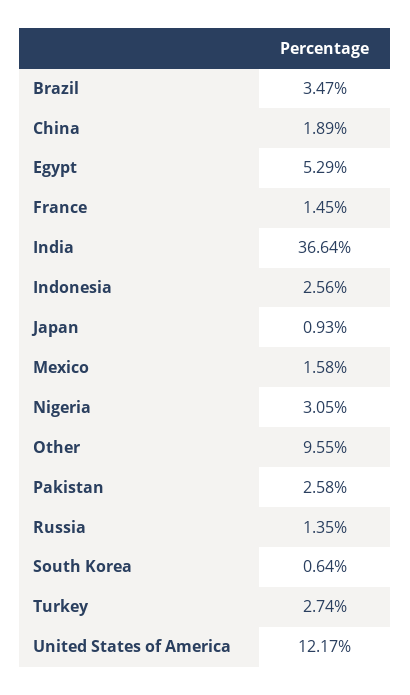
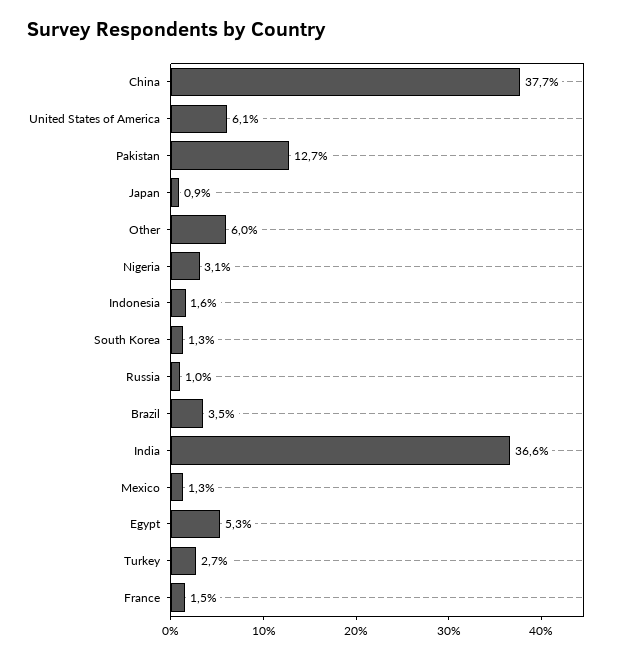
  {
    "Brazil": 3.47,
-   "China": 1.89,
+   "China": 37.7,
    "Egypt": 5.29,
    "France": 1.45,
    "India": 36.64,
-   "Indonesia": 2.56,
+   "Indonesia": 1.6,
    "Japan": 0.93,
-   "Mexico": 1.58,
+   "Mexico": 1.3,
    "Nigeria": 3.05,
-   "Other": 9.55,
+   "Other": 6,
-   "Pakistan": 2.58,
+   "Pakistan": 12.7,
-   "Russia": 1.35,
+   "Russia": 1,
-   "South Korea": 0.64,
+   "South Korea": 1.3,
    "Turkey": 2.74,
-   "United States of America": 12.17
+   "United States of America": 6.1
  }

